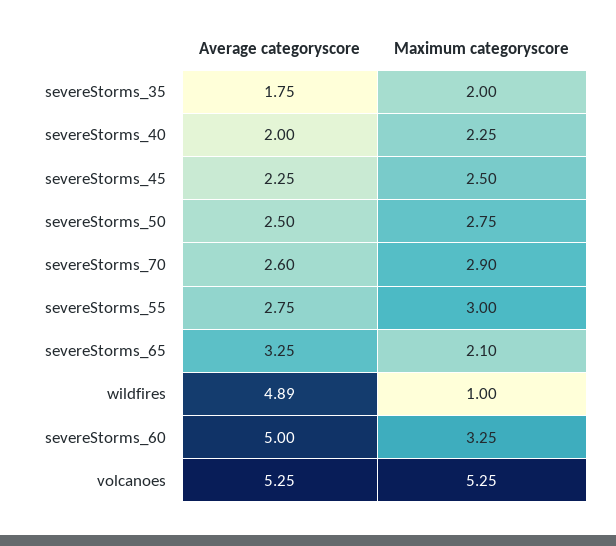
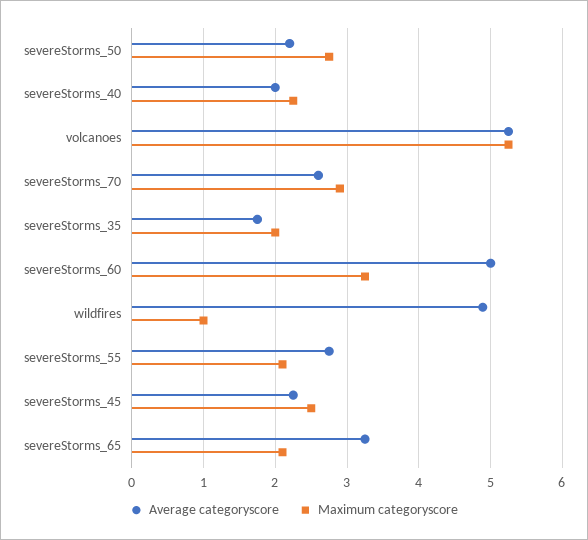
  {
    "Average categoryscore": {
      "severeStorms_35": 1.75,
      "severeStorms_40": 2,
      "severeStorms_45": 2.25,
-     "severeStorms_50": 2.5,
+     "severeStorms_50": 2.2,
      "severeStorms_70": 2.6,
      "severeStorms_55": 2.75,
      "severeStorms_65": 3.25,
      "wildfires": 4.89,
      "severeStorms_60": 5,
      "volcanoes": 5.25
    },
    "Maximum categoryscore": {
      "severeStorms_35": 2,
      "severeStorms_40": 2.25,
      "severeStorms_45": 2.5,
      "severeStorms_50": 2.75,
      "severeStorms_70": 2.9,
-     "severeStorms_55": 3,
+     "severeStorms_55": 2.1,
      "severeStorms_65": 2.1,
      "wildfires": 1,
      "severeStorms_60": 3.25,
      "volcanoes": 5.25
    }
  }

